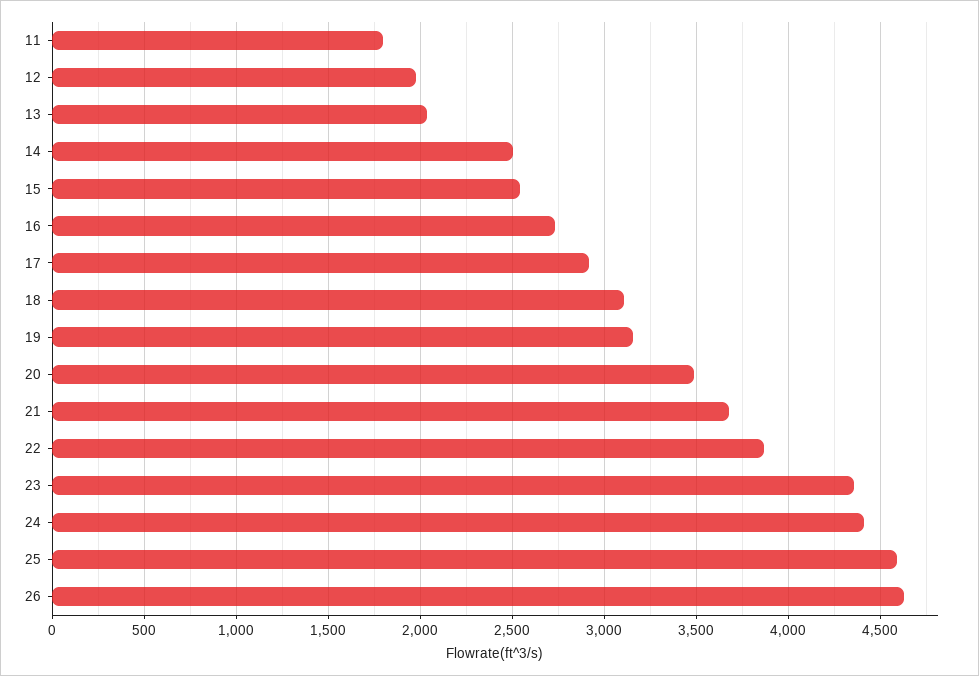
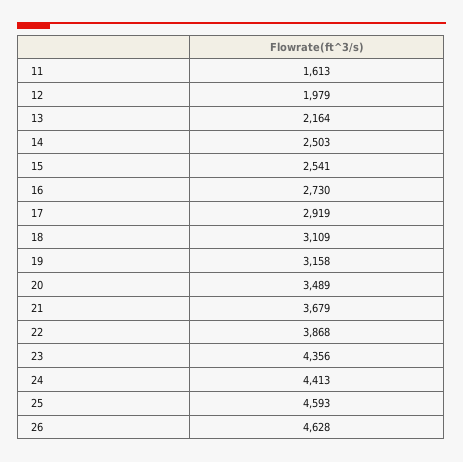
  {
-   "11": 1800,
+   "11": 1613,
    "12": 1979,
-   "13": 2050,
+   "13": 2164,
    "14": 2503,
    "15": 2541,
    "16": 2730,
    "17": 2919,
    "18": 3109,
    "19": 3158,
    "20": 3489,
    "21": 3679,
    "22": 3868,
    "23": 4356,
    "24": 4413,
    "25": 4593,
    "26": 4628
  }

